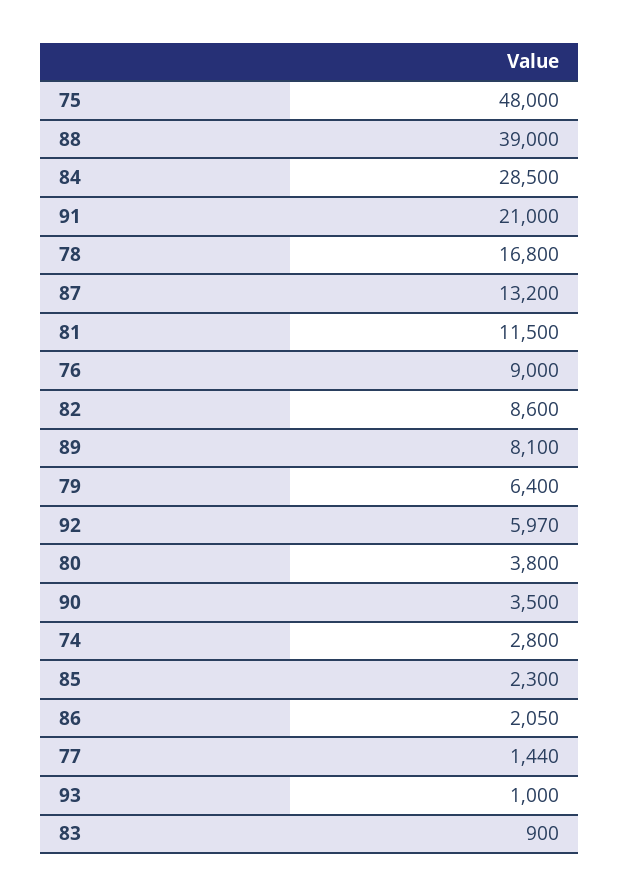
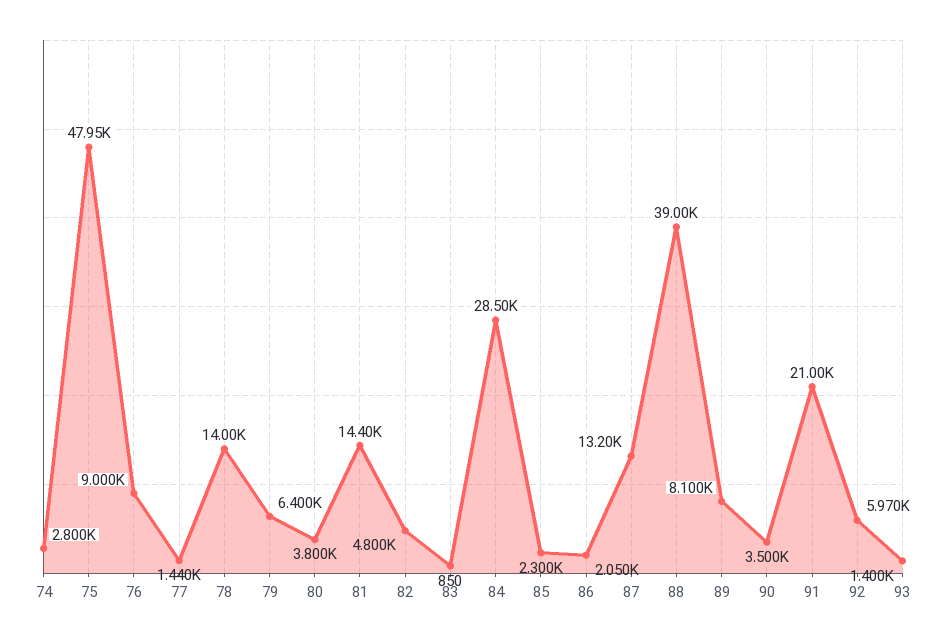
  {
-   "75": 48000,
+   "75": 47950,
    "88": 39000,
    "84": 28500,
    "91": 21000,
-   "78": 16800,
+   "78": 14000,
    "87": 13200,
-   "81": 11500,
+   "81": 14400,
    "76": 9000,
-   "82": 8600,
+   "82": 4800,
    "89": 8100,
    "79": 6400,
    "92": 5970,
    "80": 3800,
    "90": 3500,
    "74": 2800,
    "85": 2300,
    "86": 2050,
    "77": 1440,
-   "93": 1000,
+   "93": 1400,
-   "83": 900
+   "83": 850
  }

